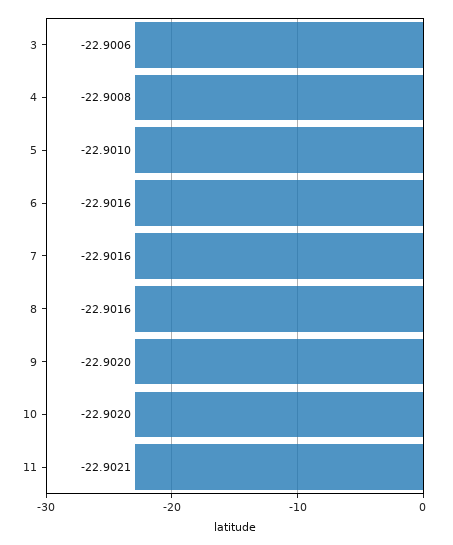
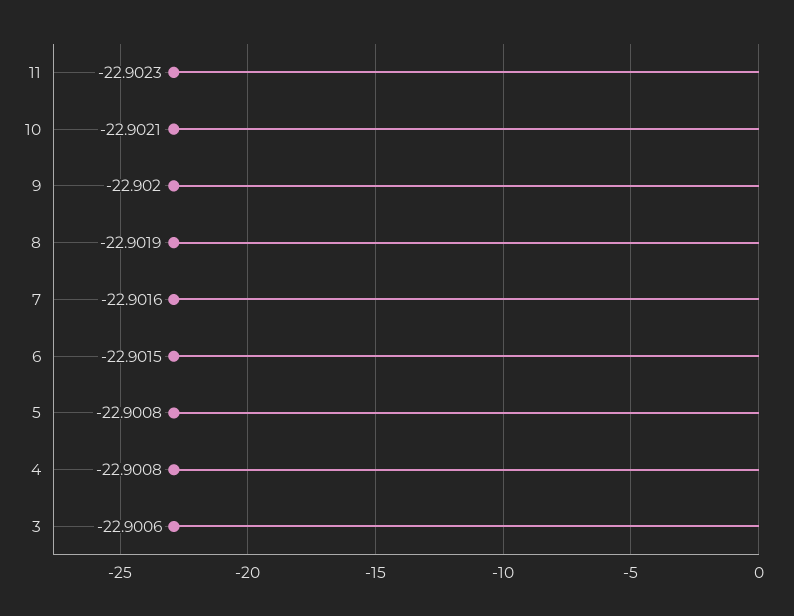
  {
    "3": -22.9006,
    "4": -22.9008,
-   "5": -22.901,
+   "5": -22.9008,
-   "6": -22.9016,
+   "6": -22.9015,
    "7": -22.9016,
-   "8": -22.9016,
+   "8": -22.9019,
    "9": -22.902,
-   "10": -22.902,
+   "10": -22.9021,
-   "11": -22.9021
+   "11": -22.9023
  }

